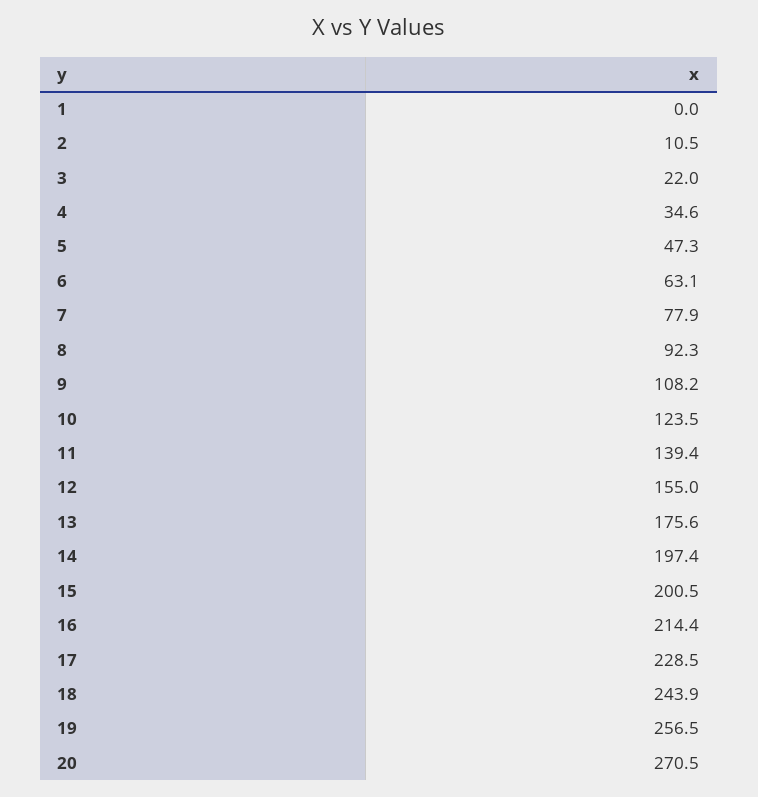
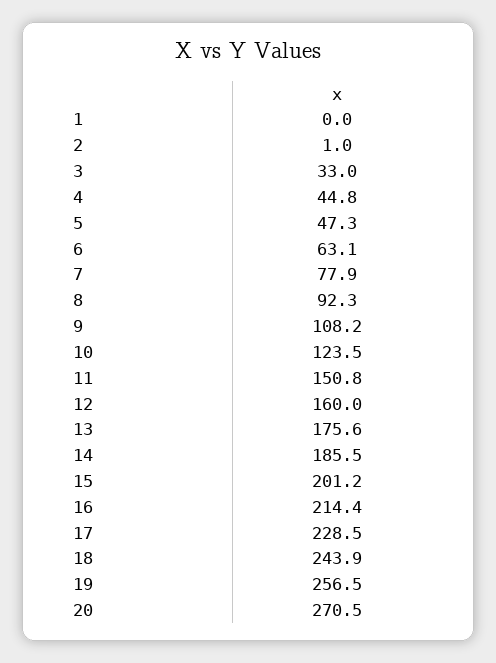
  {
    "1": 0,
-   "2": 10.5,
+   "2": 1,
-   "3": 22,
+   "3": 33,
-   "4": 34.6,
+   "4": 44.8,
    "5": 47.3,
    "6": 63.1,
    "7": 77.9,
    "8": 92.3,
    "9": 108.2,
    "10": 123.5,
-   "11": 139.4,
+   "11": 150.8,
-   "12": 155,
+   "12": 160,
    "13": 175.6,
-   "14": 197.4,
+   "14": 185.5,
-   "15": 200.5,
+   "15": 201.2,
    "16": 214.4,
    "17": 228.5,
    "18": 243.9,
    "19": 256.5,
    "20": 270.5
  }

